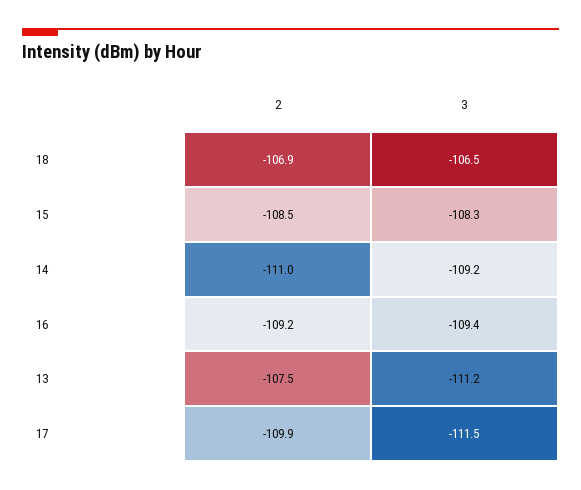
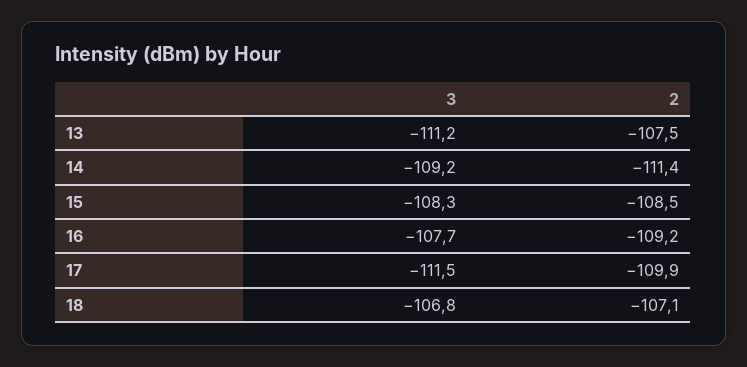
  {
    "2": {
-     "18": -106.9,
+     "18": -107.1,
      "15": -108.5,
-     "14": -111,
+     "14": -111.4,
      "16": -109.2,
      "13": -107.5,
      "17": -109.9
    },
    "3": {
-     "18": -106.5,
+     "18": -106.8,
      "15": -108.3,
      "14": -109.2,
-     "16": -109.4,
+     "16": -107.7,
      "13": -111.2,
      "17": -111.5
    }
  }

